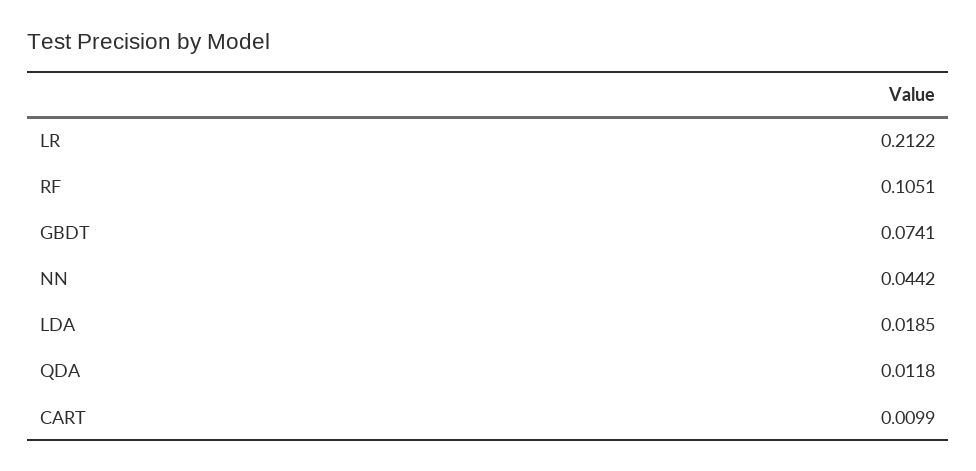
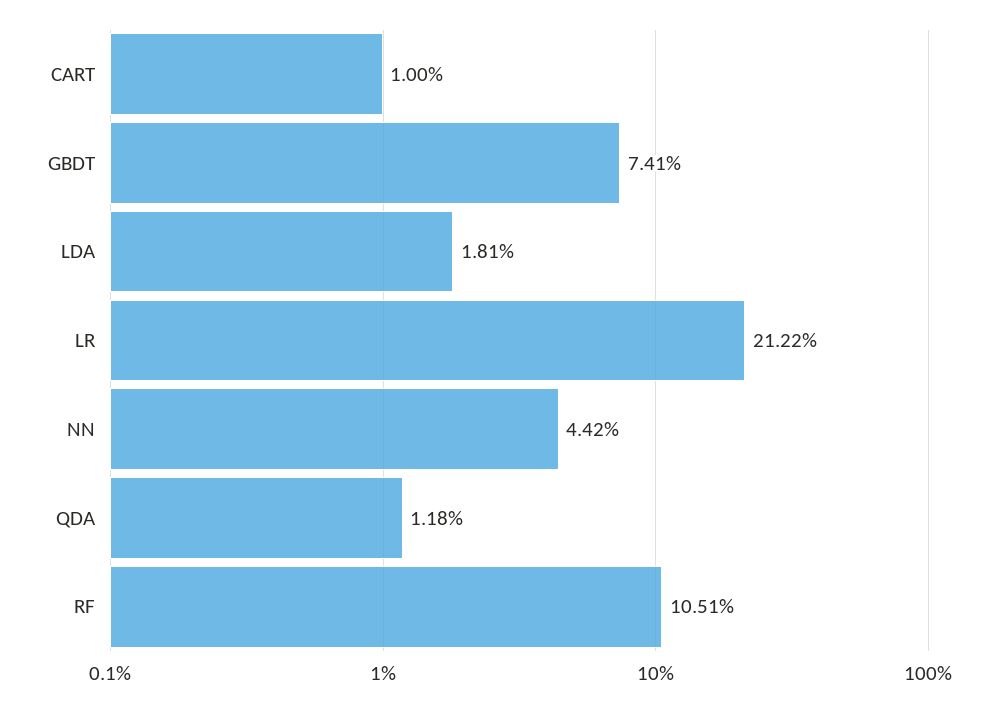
  {
    "LR": 0.2122,
    "RF": 0.1051,
    "GBDT": 0.0741,
    "NN": 0.0442,
-   "LDA": 0.0185,
+   "LDA": 0.0181,
    "QDA": 0.0118,
-   "CART": 0.0099
+   "CART": 0.01
  }

